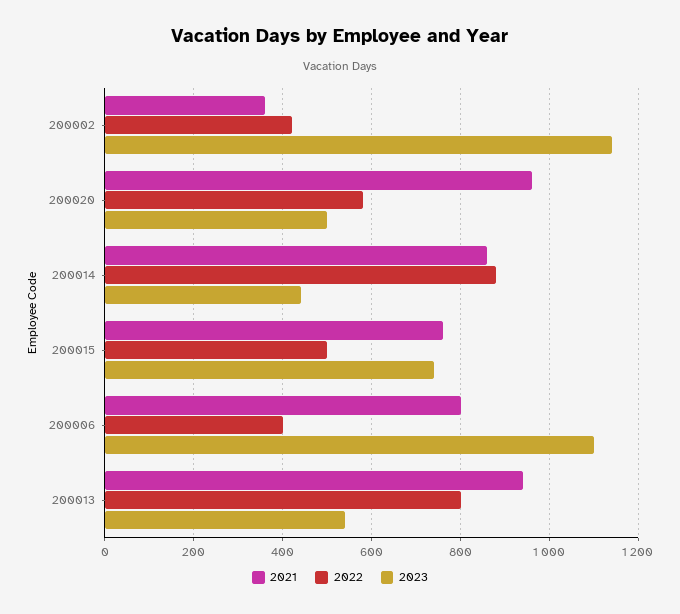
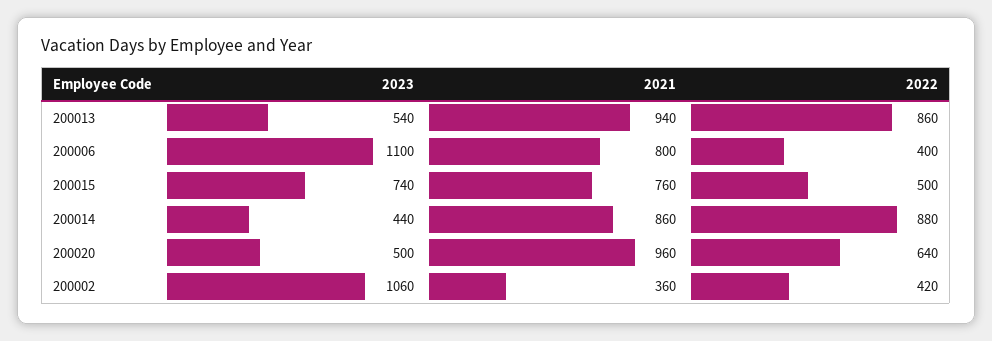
  {
    "2021": {
      "200002": 360,
      "200020": 960,
      "200014": 860,
      "200015": 760,
      "200006": 800,
      "200013": 940
    },
    "2022": {
      "200002": 420,
-     "200020": 580,
+     "200020": 640,
      "200014": 880,
      "200015": 500,
      "200006": 400,
-     "200013": 800
+     "200013": 860
    },
    "2023": {
-     "200002": 1140,
+     "200002": 1060,
      "200020": 500,
      "200014": 440,
      "200015": 740,
      "200006": 1100,
      "200013": 540
    }
  }

